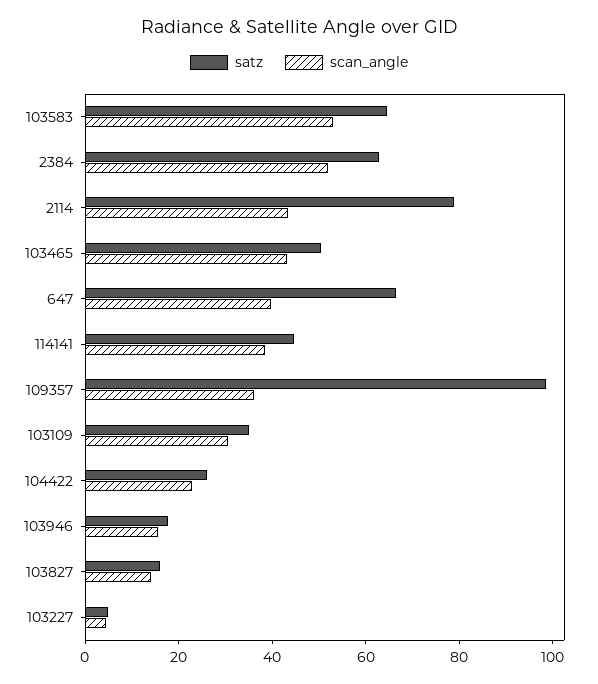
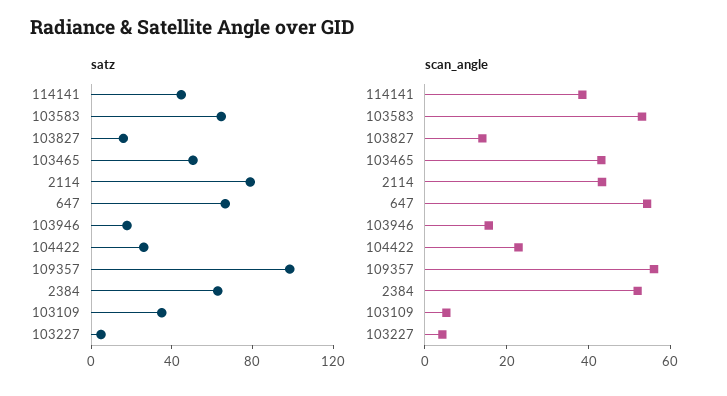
  {
    "satz": {
      "103583": 65,
      "2384": 65,
      "2114": 80,
      "103465": 50,
      "647": 65,
      "114141": 45,
      "109357": 100,
      "103109": 35,
      "104422": 25,
      "103946": 20,
      "103827": 15,
      "103227": 5
    },
    "scan_angle": {
      "103583": 55,
      "2384": 50,
      "2114": 45,
      "103465": 45,
-     "647": 40,
+     "647": 55,
      "114141": 40,
-     "109357": 35,
+     "109357": 55,
-     "103109": 30,
+     "103109": 5,
      "104422": 25,
      "103946": 15,
      "103827": 15,
      "103227": 5
    }
  }

